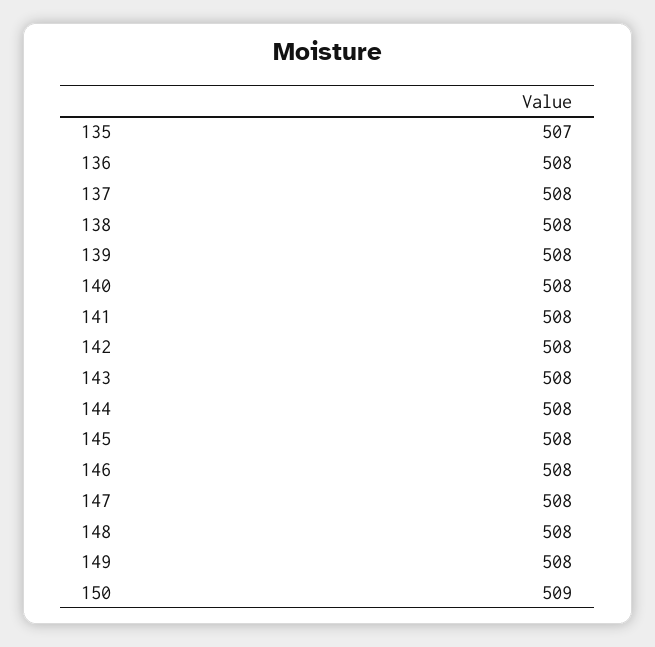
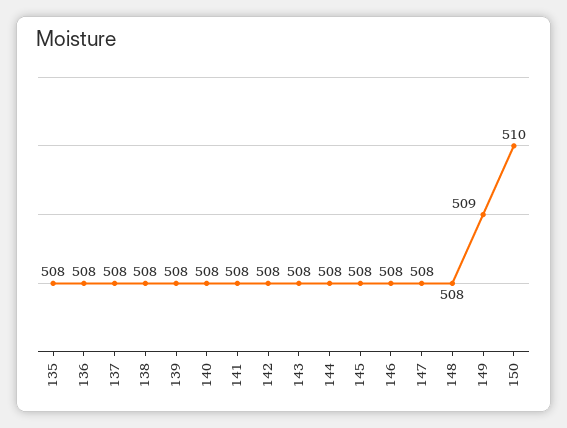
  {
-   "135": 507,
+   "135": 508,
    "136": 508,
    "137": 508,
    "138": 508,
    "139": 508,
    "140": 508,
    "141": 508,
    "142": 508,
    "143": 508,
    "144": 508,
    "145": 508,
    "146": 508,
    "147": 508,
    "148": 508,
-   "149": 508,
+   "149": 509,
-   "150": 509
+   "150": 510
  }

